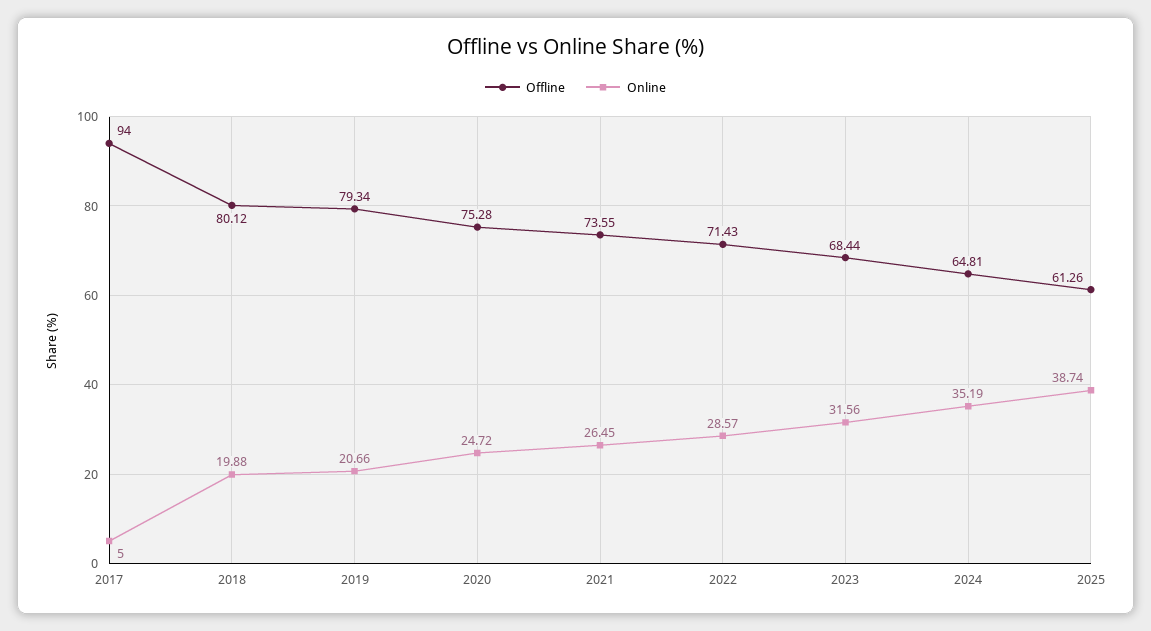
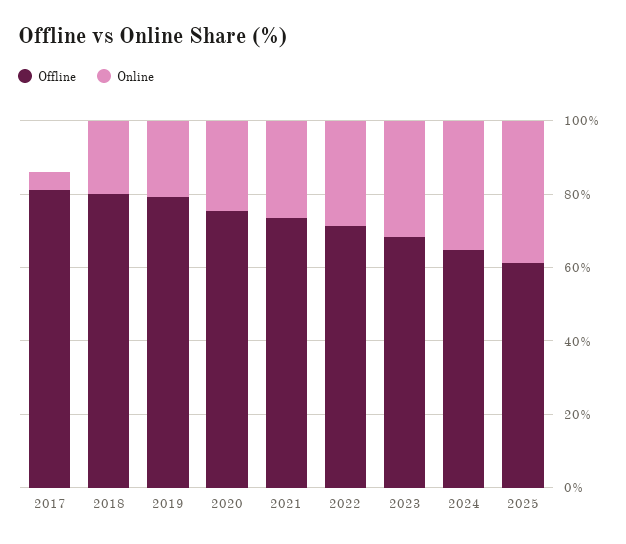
  {
    "Offline": {
-     "2017": 94,
+     "2017": 80,
      "2018": 80.12,
      "2019": 79.34,
      "2020": 75.28,
      "2021": 73.55,
      "2022": 71.43,
      "2023": 68.44,
      "2024": 64.81,
      "2025": 61.26
    },
    "Online": {
      "2017": 5,
      "2018": 19.88,
      "2019": 20.66,
      "2020": 24.72,
      "2021": 26.45,
      "2022": 28.57,
      "2023": 31.56,
      "2024": 35.19,
      "2025": 38.74
    }
  }

